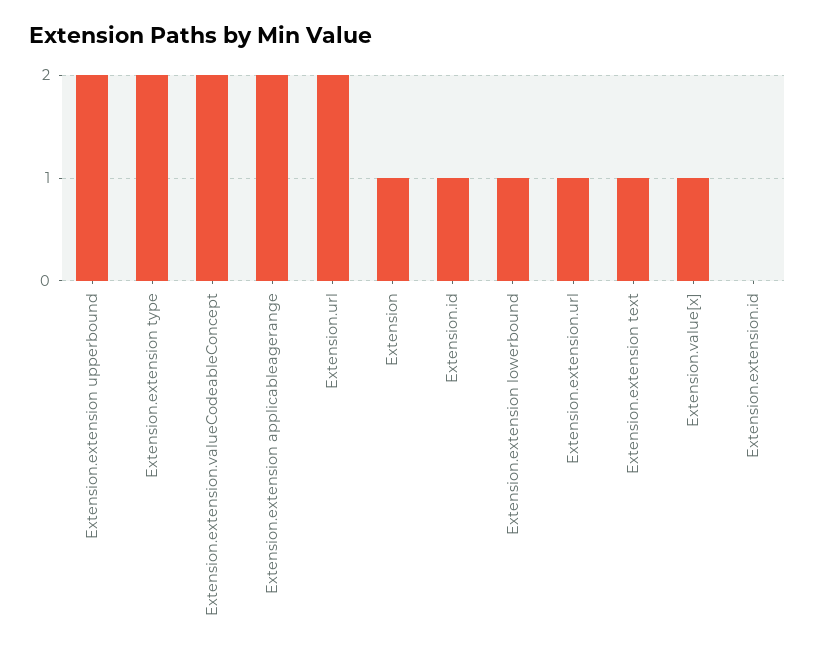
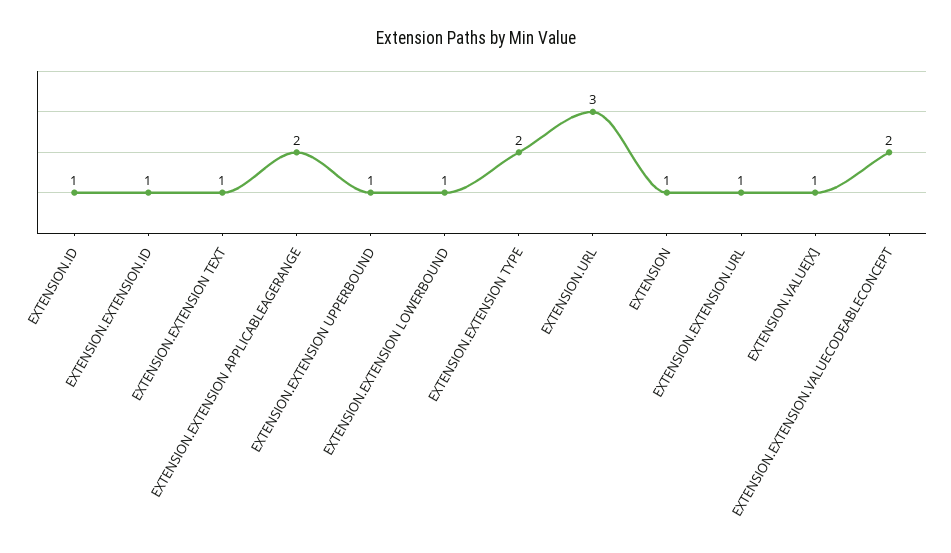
  {
-   "Extension.extension upperbound": 2,
+   "Extension.extension upperbound": 1,
    "Extension.extension type": 2,
    "Extension.extension.valueCodeableConcept": 2,
    "Extension.extension applicableagerange": 2,
-   "Extension.url": 2,
+   "Extension.url": 3,
    "Extension": 1,
    "Extension.id": 1,
    "Extension.extension lowerbound": 1,
    "Extension.extension.url": 1,
    "Extension.extension text": 1,
    "Extension.value[x]": 1,
-   "Extension.extension.id": 0
+   "Extension.extension.id": 1
  }

